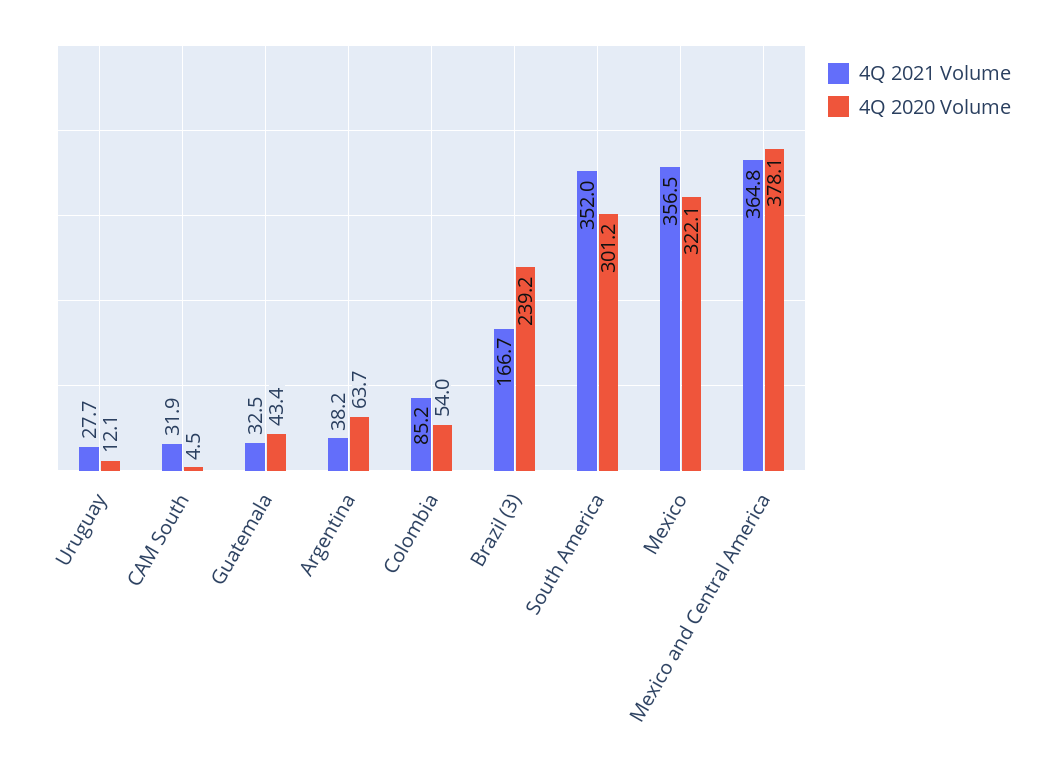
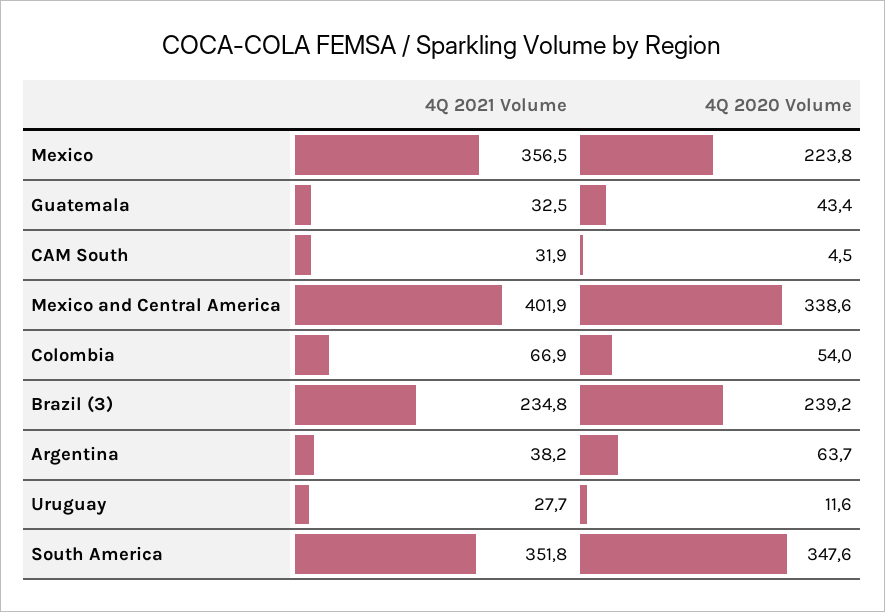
  {
    "4Q 2021 Volume": {
      "Uruguay": 27.7,
      "CAM South": 31.9,
      "Guatemala": 32.5,
      "Argentina": 38.2,
-     "Colombia": 85.2,
+     "Colombia": 66.9,
-     "Brazil (3)": 166.7,
+     "Brazil (3)": 234.8,
-     "South America": 352,
+     "South America": 351.8,
      "Mexico": 356.5,
-     "Mexico and Central America": 364.8
+     "Mexico and Central America": 401.9
    },
    "4Q 2020 Volume": {
-     "Uruguay": 12.1,
+     "Uruguay": 11.6,
      "CAM South": 4.5,
      "Guatemala": 43.4,
      "Argentina": 63.7,
      "Colombia": 54,
      "Brazil (3)": 239.2,
-     "South America": 301.2,
+     "South America": 347.6,
-     "Mexico": 322.1,
+     "Mexico": 223.8,
-     "Mexico and Central America": 378.1
+     "Mexico and Central America": 338.6
    }
  }

